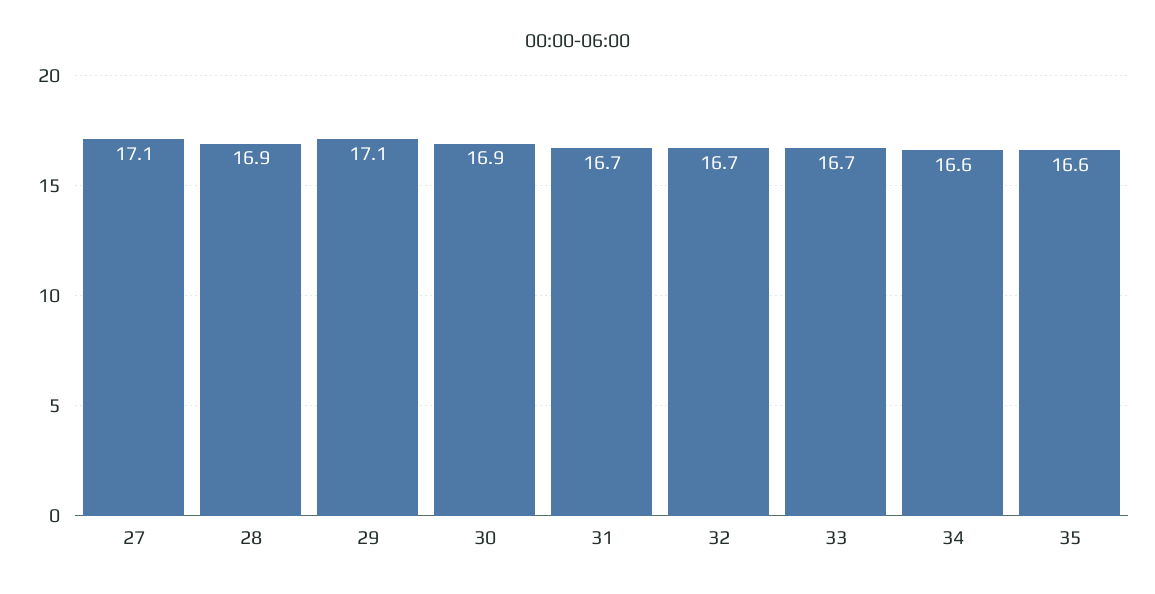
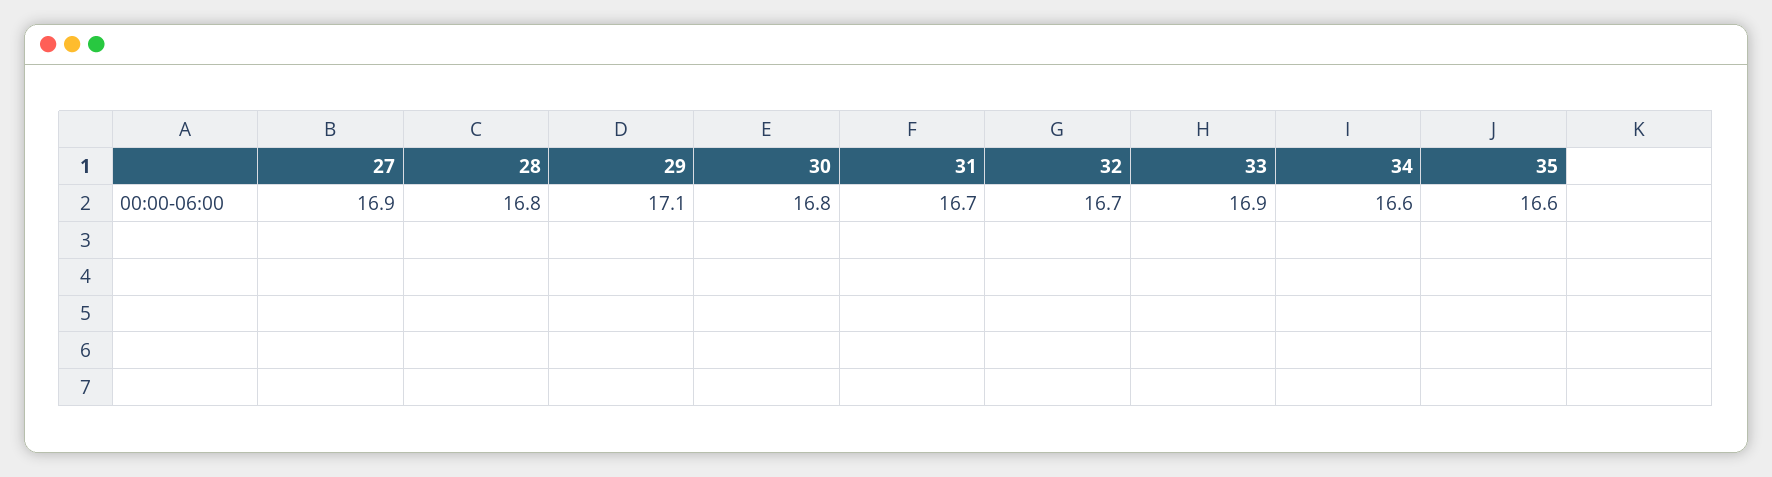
  {
-   "27": 17.1,
+   "27": 16.9,
-   "28": 16.9,
+   "28": 16.8,
    "29": 17.1,
-   "30": 16.9,
+   "30": 16.8,
    "31": 16.7,
    "32": 16.7,
-   "33": 16.7,
+   "33": 16.9,
    "34": 16.6,
    "35": 16.6
  }

